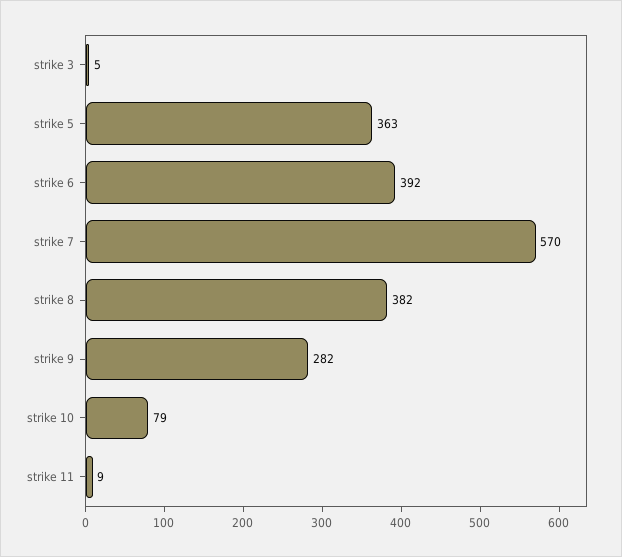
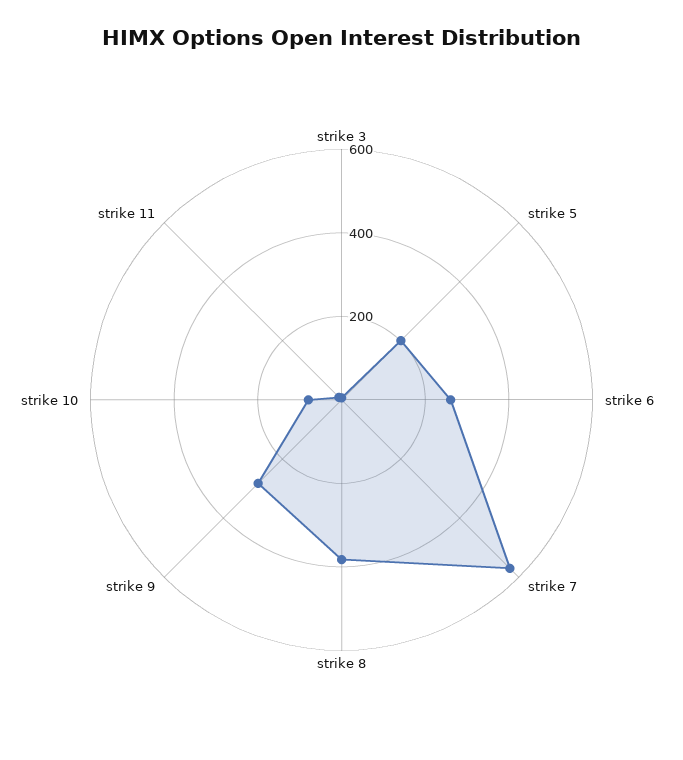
  {
    "strike 3": 5,
-   "strike 5": 363,
+   "strike 5": 200,
-   "strike 6": 392,
+   "strike 6": 250,
    "strike 7": 570,
    "strike 8": 382,
    "strike 9": 282,
    "strike 10": 79,
    "strike 11": 9
  }

